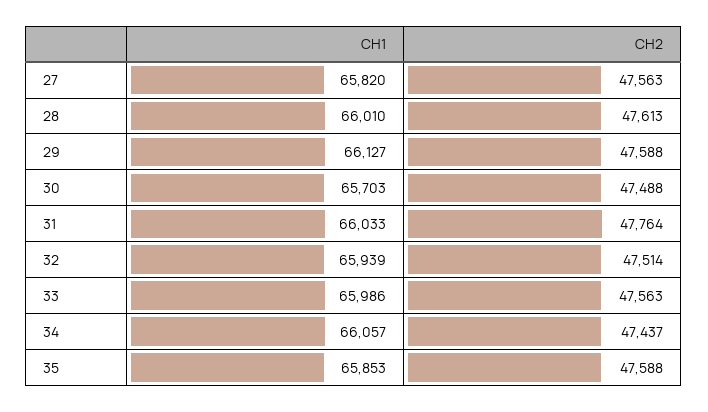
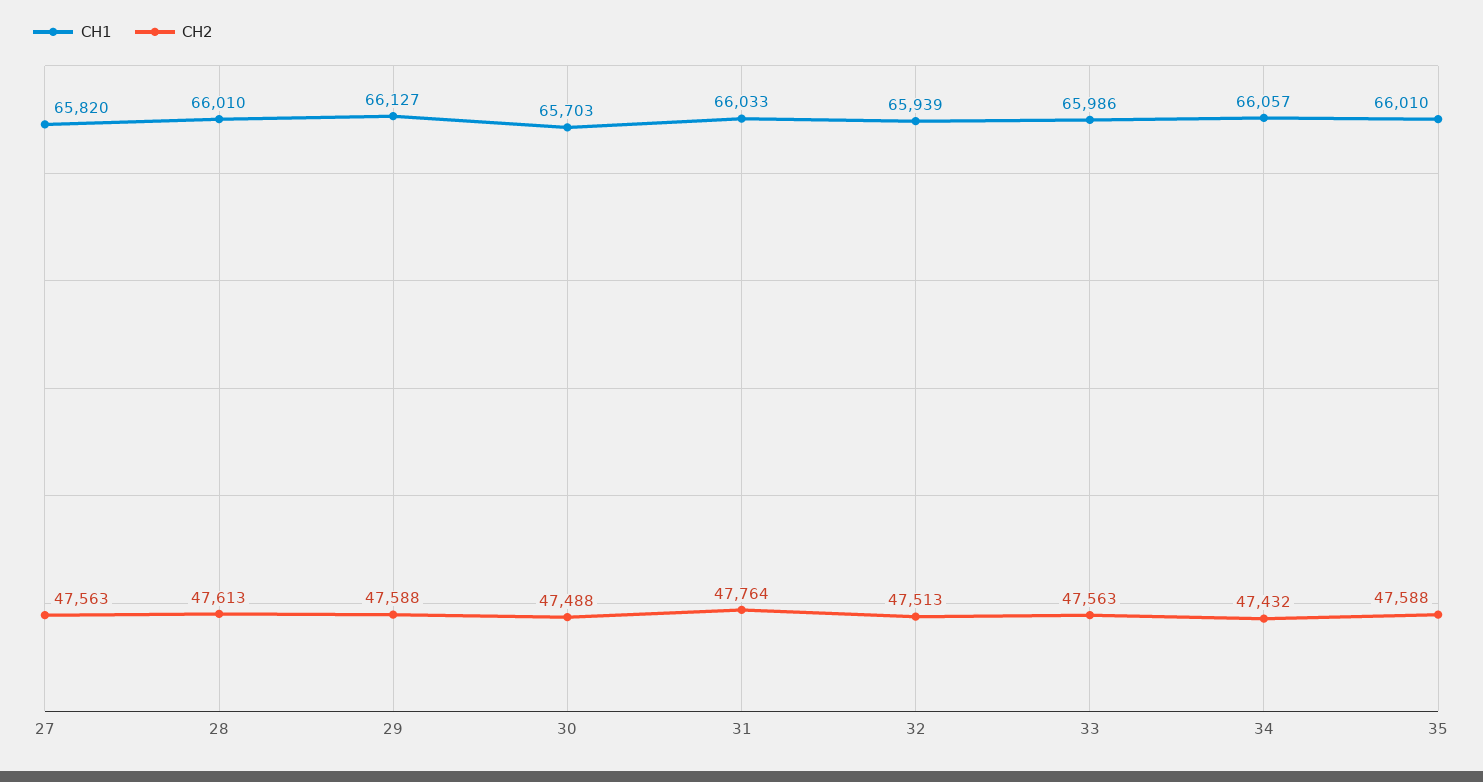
  {
    "CH1": {
      "27": 65820,
      "28": 66010,
      "29": 66127,
      "30": 65703,
      "31": 66033,
      "32": 65939,
      "33": 65986,
      "34": 66057,
-     "35": 65853
+     "35": 66010
    },
    "CH2": {
      "27": 47563,
      "28": 47613,
      "29": 47588,
      "30": 47488,
      "31": 47764,
-     "32": 47514,
+     "32": 47513,
      "33": 47563,
-     "34": 47437,
+     "34": 47432,
      "35": 47588
    }
  }

